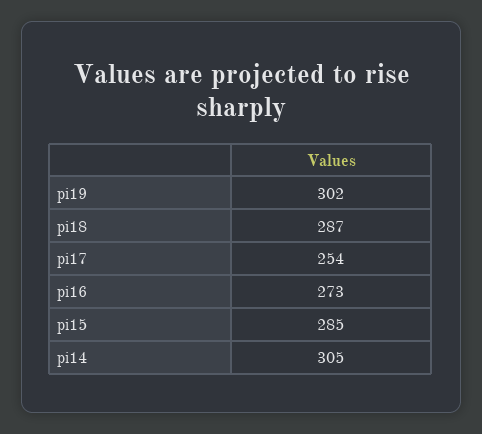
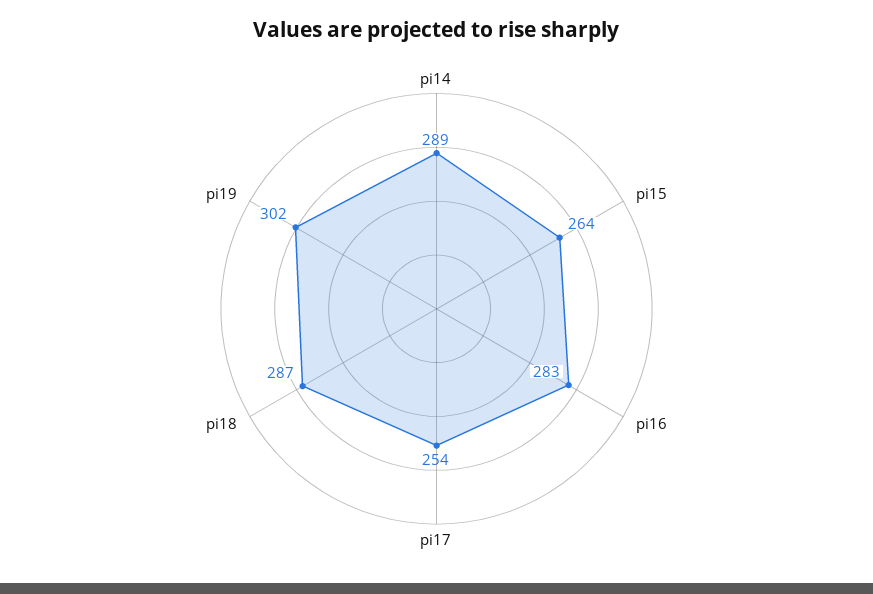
  {
    "pi19": 302,
    "pi18": 287,
    "pi17": 254,
-   "pi16": 273,
+   "pi16": 283,
-   "pi15": 285,
+   "pi15": 264,
-   "pi14": 305
+   "pi14": 289
  }

